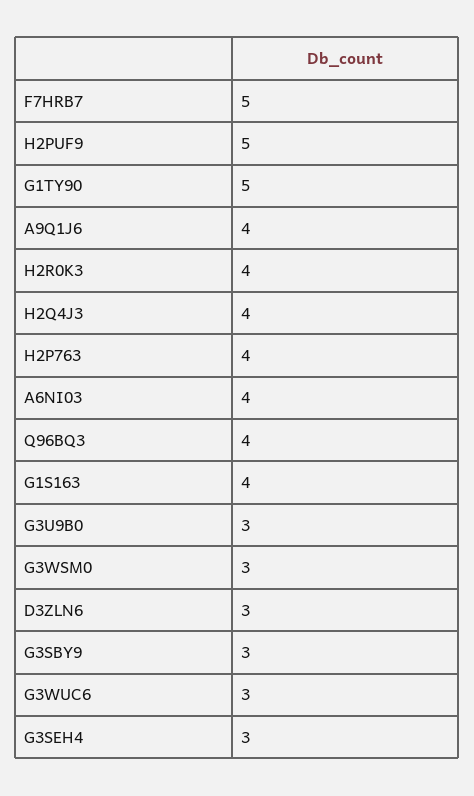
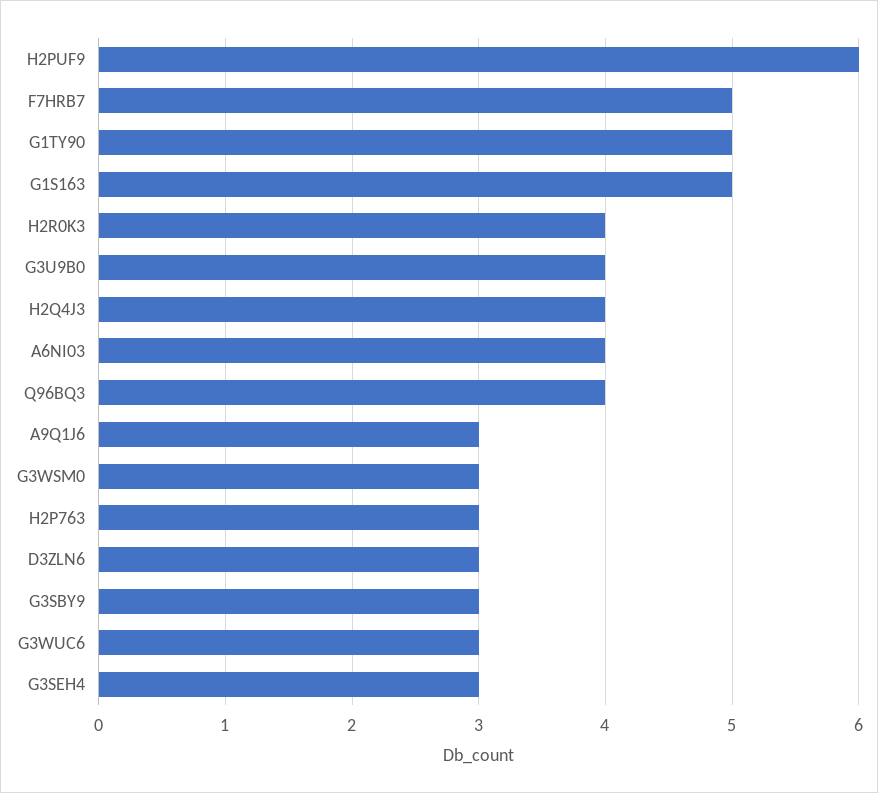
  {
    "F7HRB7": 5,
-   "H2PUF9": 5,
+   "H2PUF9": 6,
    "G1TY90": 5,
-   "A9Q1J6": 4,
+   "A9Q1J6": 3,
    "H2R0K3": 4,
    "H2Q4J3": 4,
-   "H2P763": 4,
+   "H2P763": 3,
    "A6NI03": 4,
    "Q96BQ3": 4,
-   "G1S163": 4,
+   "G1S163": 5,
-   "G3U9B0": 3,
+   "G3U9B0": 4,
    "G3WSM0": 3,
    "D3ZLN6": 3,
    "G3SBY9": 3,
    "G3WUC6": 3,
    "G3SEH4": 3
  }

